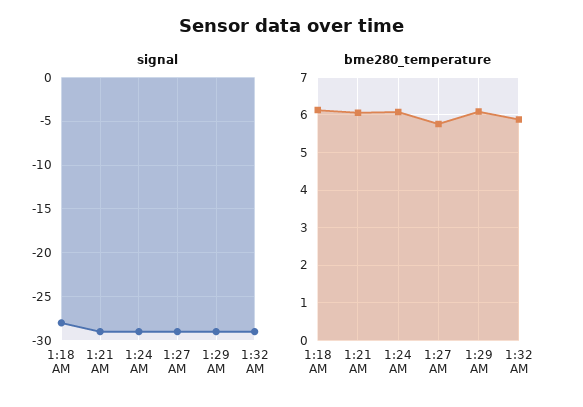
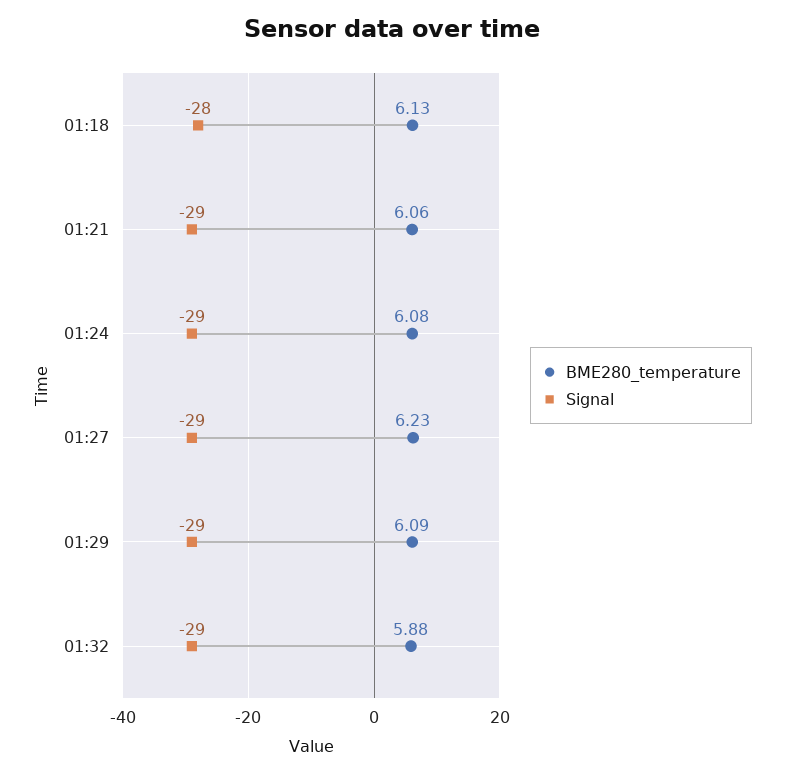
  {
    "signal": {
      "1:18 AM": -28,
      "1:21 AM": -29,
      "1:24 AM": -29,
      "1:27 AM": -29,
      "1:29 AM": -29,
      "1:32 AM": -29
    },
    "bme280_temperature": {
      "1:18 AM": 6.13,
      "1:21 AM": 6.06,
      "1:24 AM": 6.08,
-     "1:27 AM": 5.8,
+     "1:27 AM": 6.23,
      "1:29 AM": 6.09,
      "1:32 AM": 5.88
    }
  }

